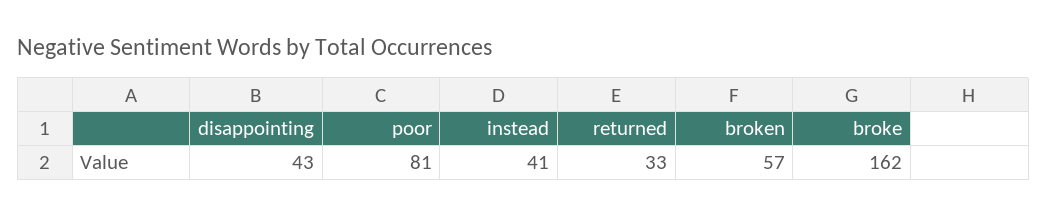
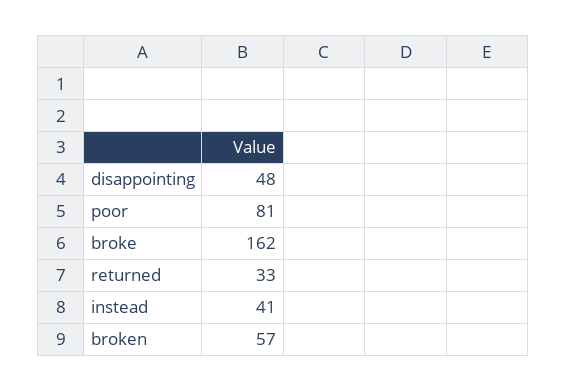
  {
-   "disappointing": 43,
+   "disappointing": 48,
    "poor": 81,
    "instead": 41,
    "returned": 33,
    "broken": 57,
    "broke": 162
  }

